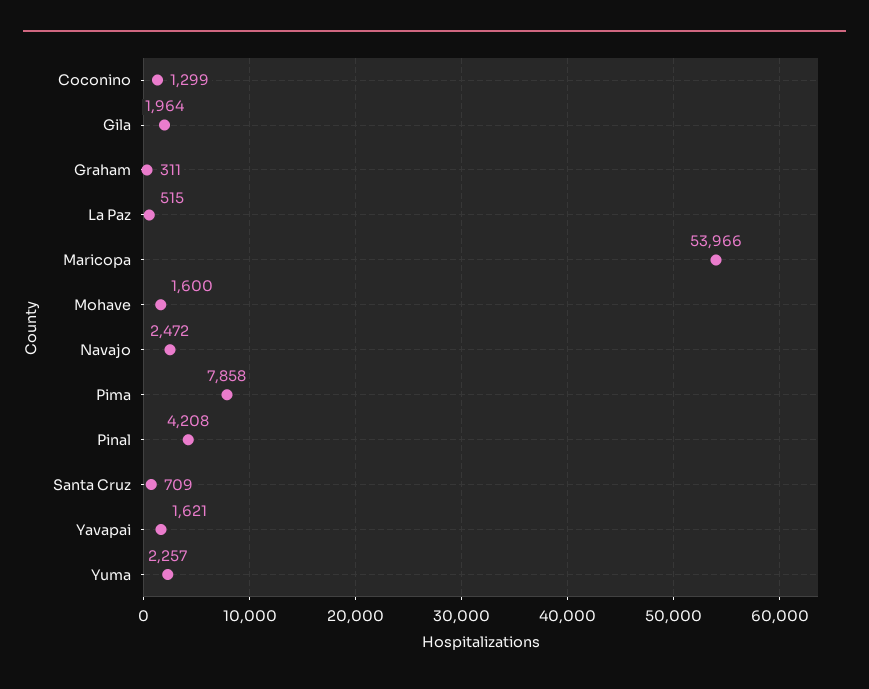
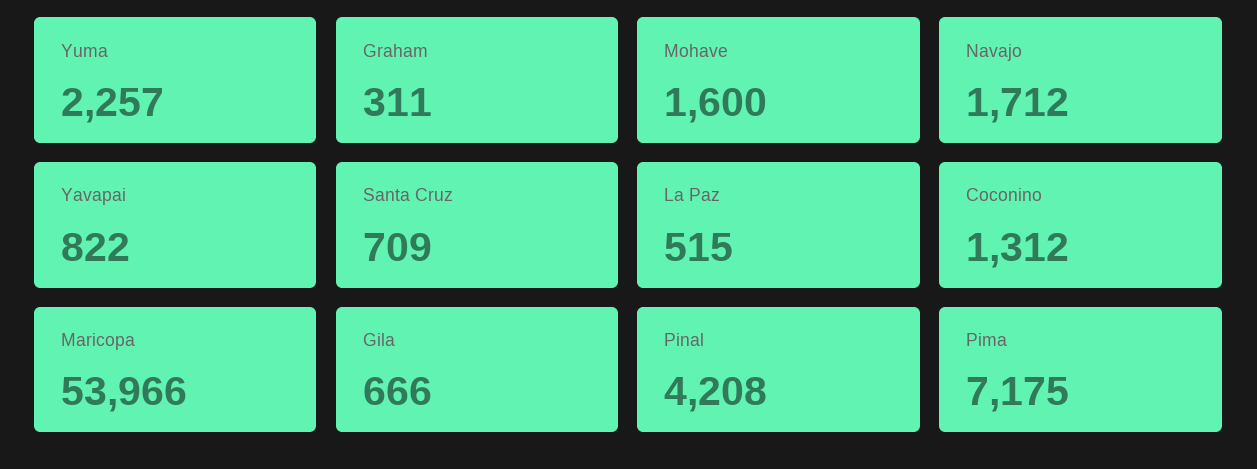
  {
-   "Coconino": 1299,
+   "Coconino": 1312,
-   "Gila": 1964,
+   "Gila": 666,
    "Graham": 311,
    "La Paz": 515,
    "Maricopa": 53966,
    "Mohave": 1600,
-   "Navajo": 2472,
+   "Navajo": 1712,
-   "Pima": 7858,
+   "Pima": 7175,
    "Pinal": 4208,
    "Santa Cruz": 709,
-   "Yavapai": 1621,
+   "Yavapai": 822,
    "Yuma": 2257
  }

